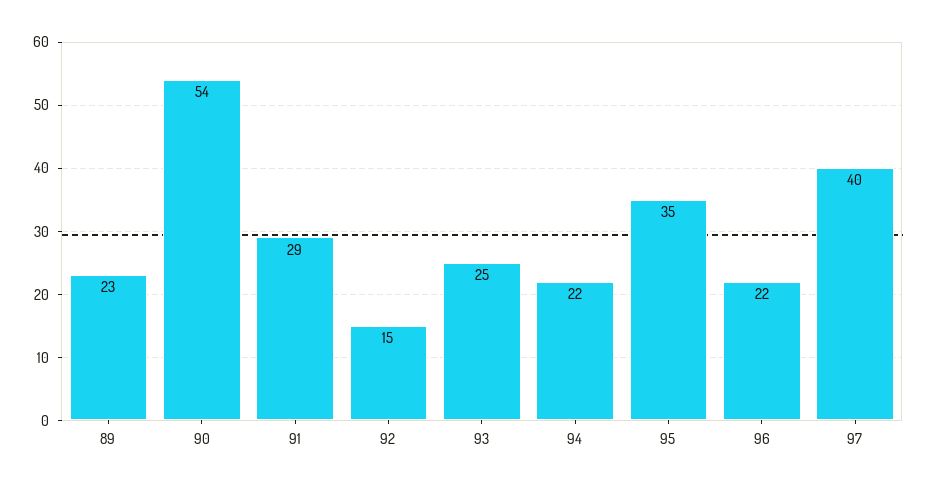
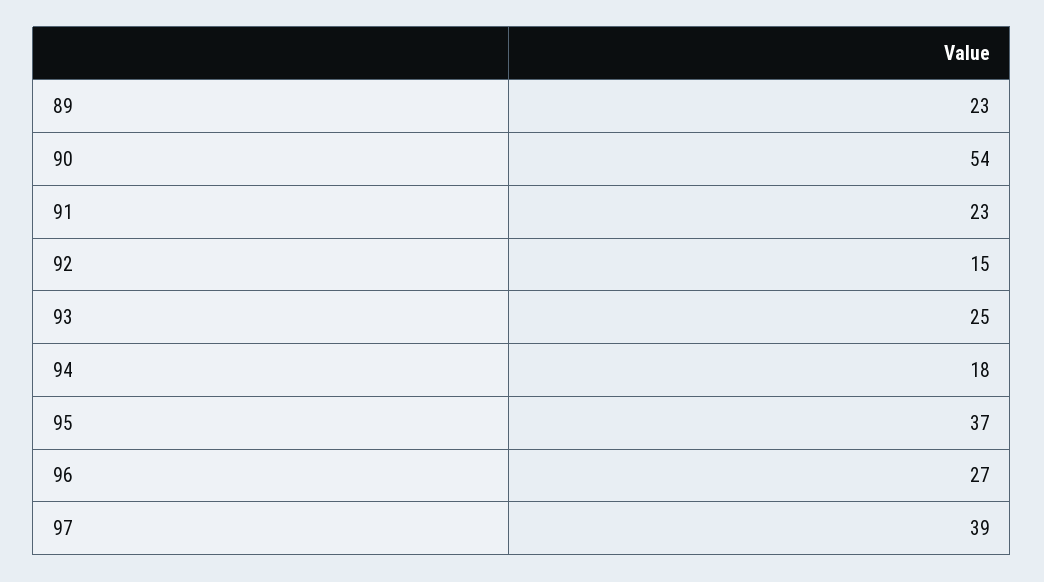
  {
    "89": 23,
    "90": 54,
-   "91": 29,
+   "91": 23,
    "92": 15,
    "93": 25,
-   "94": 22,
+   "94": 18,
-   "95": 35,
+   "95": 37,
-   "96": 22,
+   "96": 27,
-   "97": 40
+   "97": 39
  }

